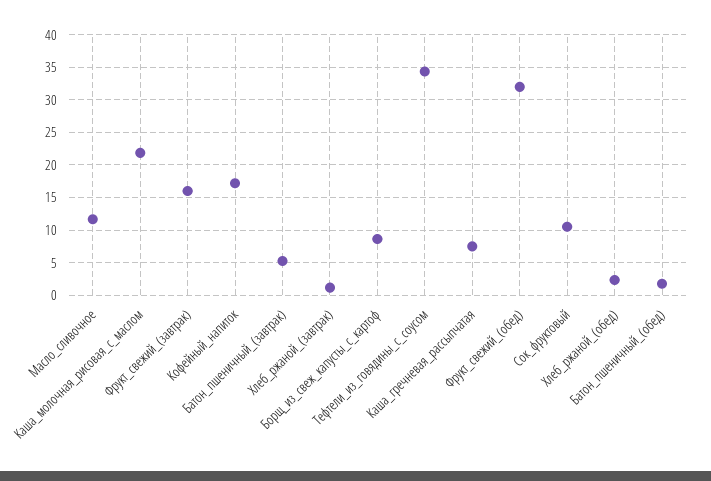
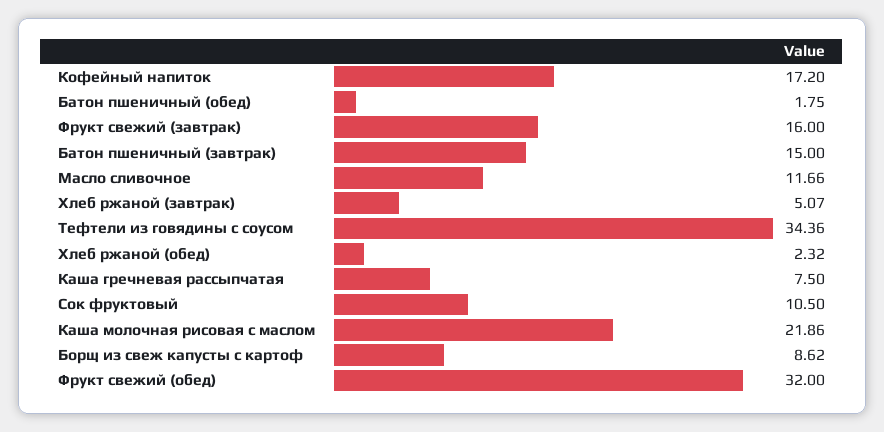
  {
    "Масло_сливочное": 11.66,
    "Каша_молочная_рисовая_с_маслом": 21.86,
    "Фрукт_свежий_(завтрак)": 16,
    "Кофейный_напиток": 17.2,
-   "Батон_пшеничный_(завтрак)": 5,
+   "Батон_пшеничный_(завтрак)": 15,
-   "Хлеб_ржаной_(завтрак)": 1,
+   "Хлеб_ржаной_(завтрак)": 5.07,
    "Борщ_из_свеж_капусты_с_картоф": 8.62,
    "Тефтели_из_говядины_с_соусом": 34.36,
    "Каша_гречневая_рассыпчатая": 7.5,
    "Фрукт_свежий_(обед)": 32,
    "Сок_фруктовый": 10.5,
    "Хлеб_ржаной_(обед)": 2.32,
    "Батон_пшеничный_(обед)": 1.75
  }

